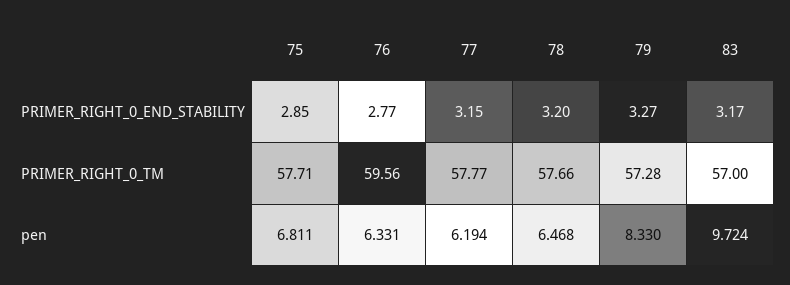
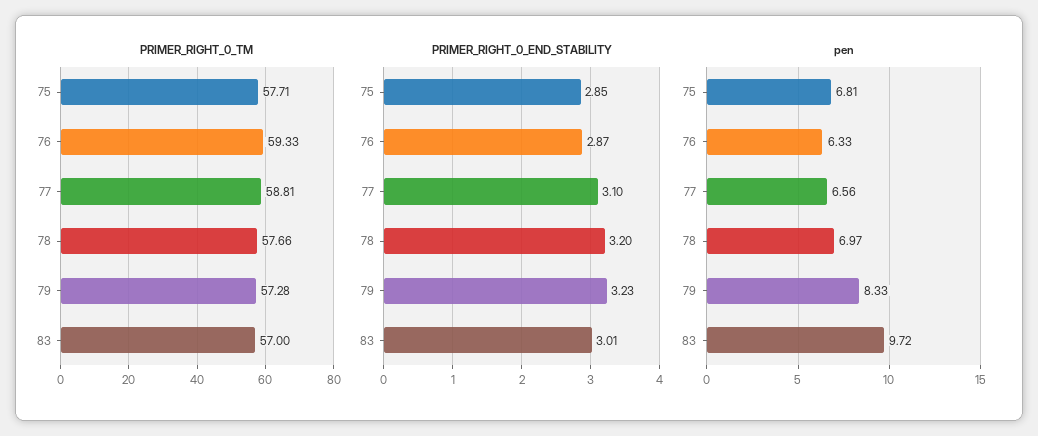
  {
    "PRIMER_RIGHT_0_END_STABILITY": {
      "75": 2.85,
-     "76": 2.77,
+     "76": 2.87,
-     "77": 3.15,
+     "77": 3.1,
      "78": 3.2,
-     "79": 3.27,
+     "79": 3.23,
-     "83": 3.17
+     "83": 3.01
    },
    "PRIMER_RIGHT_0_TM": {
      "75": 57.71,
-     "76": 59.56,
+     "76": 59.33,
-     "77": 57.77,
+     "77": 58.81,
      "78": 57.66,
      "79": 57.28,
      "83": 57
    },
    "pen": {
      "75": 6.811,
      "76": 6.331,
-     "77": 6.194,
+     "77": 6.56,
-     "78": 6.468,
+     "78": 6.97,
      "79": 8.33,
      "83": 9.724
    }
  }

